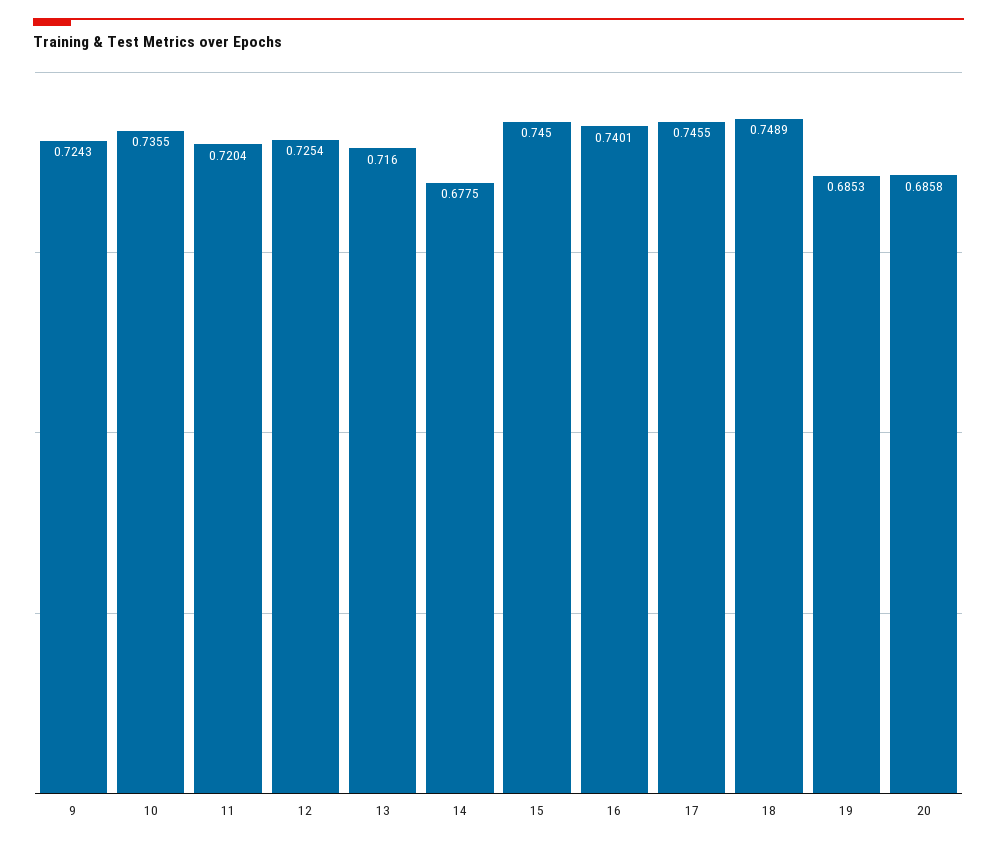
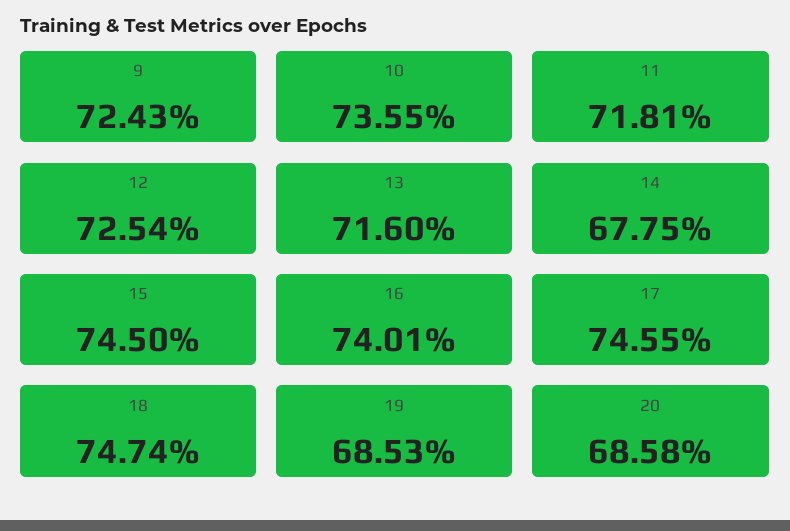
  {
    "9": 0.7243,
    "10": 0.7355,
-   "11": 0.7204,
+   "11": 0.7181,
    "12": 0.7254,
    "13": 0.716,
    "14": 0.6775,
    "15": 0.745,
    "16": 0.7401,
    "17": 0.7455,
-   "18": 0.7489,
+   "18": 0.7474,
    "19": 0.6853,
    "20": 0.6858
  }

